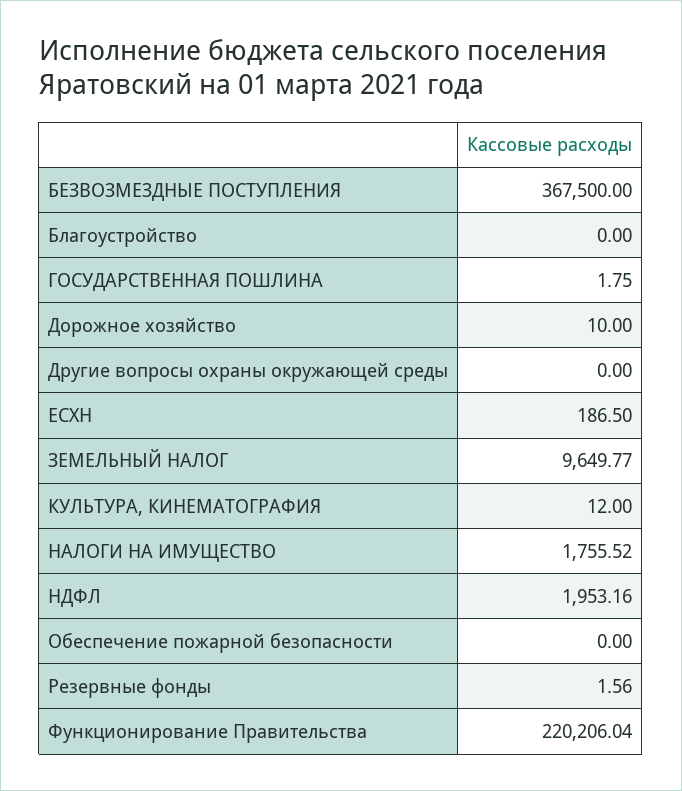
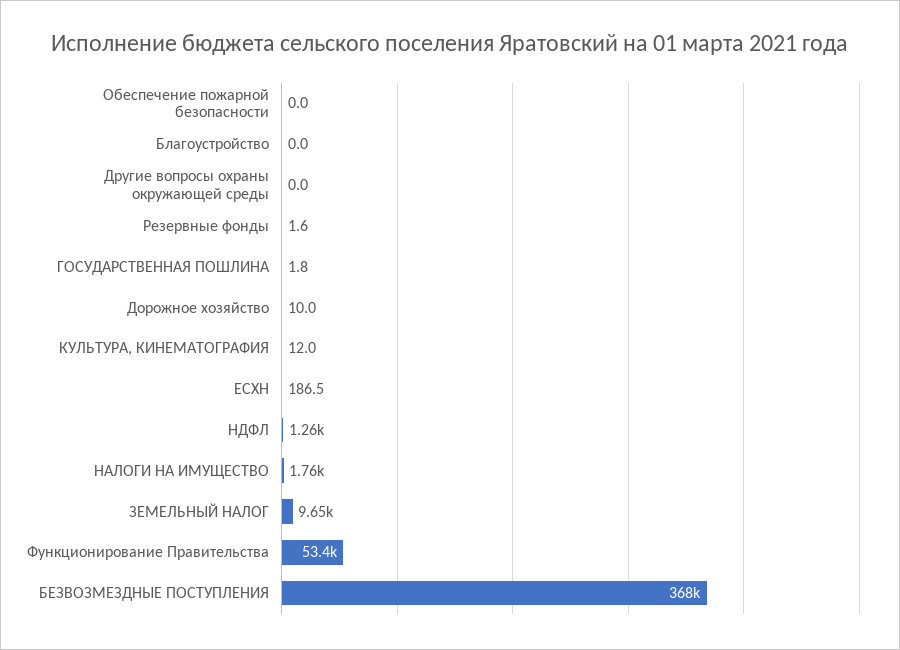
  {
    "БЕЗВОЗМЕЗДНЫЕ ПОСТУПЛЕНИЯ": 367500,
    "Благоустройство": 0,
    "ГОСУДАРСТВЕННАЯ ПОШЛИНА": 1.75,
    "Дорожное хозяйство": 10,
    "Другие вопросы охраны окружающей среды": 0,
    "ЕСХН": 186.5,
    "ЗЕМЕЛЬНЫЙ НАЛОГ": 9649.77,
    "КУЛЬТУРА, КИНЕМАТОГРАФИЯ": 12,
    "НАЛОГИ НА ИМУЩЕСТВО": 1755.52,
-   "НДФЛ": 1953.16,
+   "НДФЛ": 1260,
    "Обеспечение пожарной безопасности": 0,
    "Резервные фонды": 1.56,
-   "Функционирование Правительства": 220206.04
+   "Функционирование Правительства": 53400
  }

